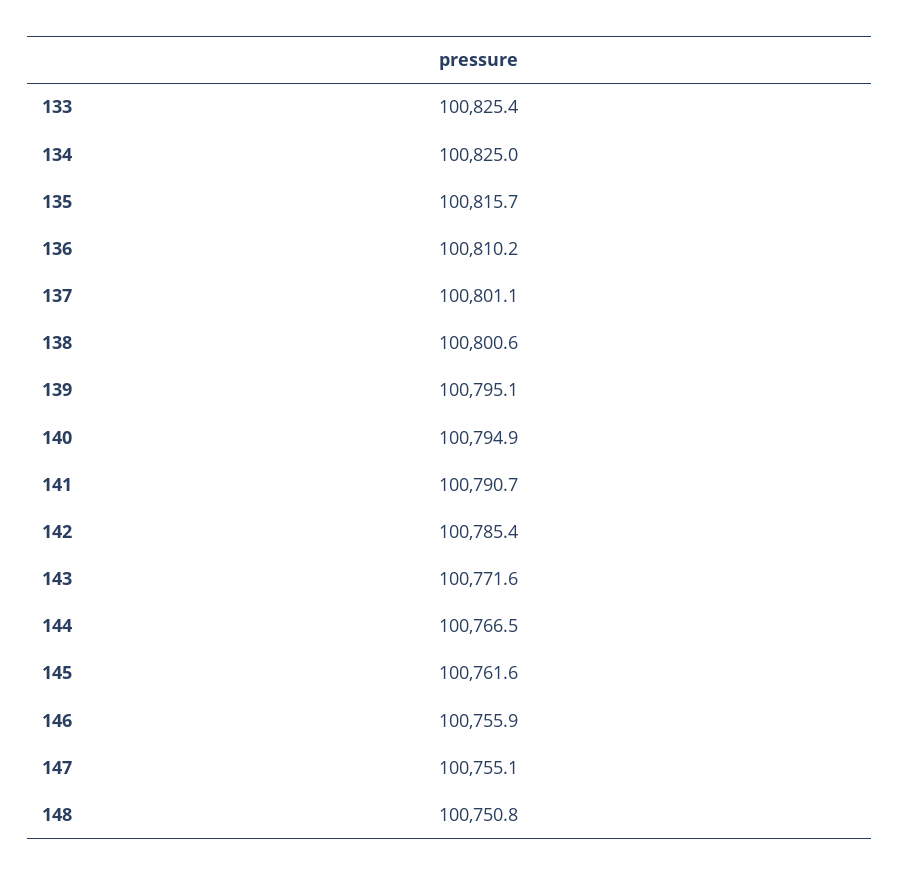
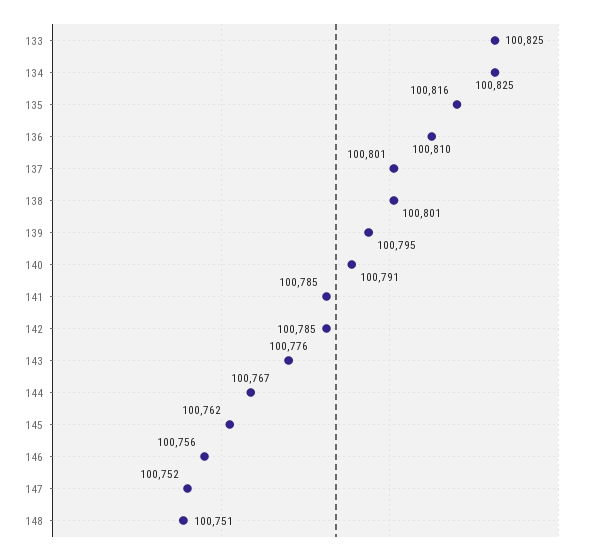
  {
    "133": 100825.4,
    "134": 100825,
    "135": 100815.7,
    "136": 100810.2,
    "137": 100801.1,
    "138": 100800.6,
    "139": 100795.1,
-   "140": 100794.9,
+   "140": 100791,
-   "141": 100790.7,
+   "141": 100785,
    "142": 100785.4,
-   "143": 100771.6,
+   "143": 100776,
    "144": 100766.5,
    "145": 100761.6,
    "146": 100755.9,
-   "147": 100755.1,
+   "147": 100752,
    "148": 100750.8
  }

